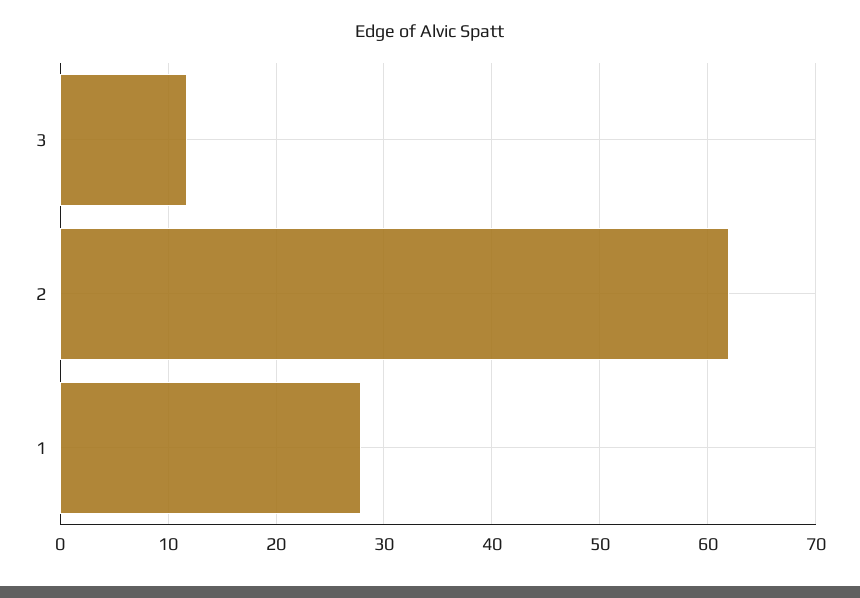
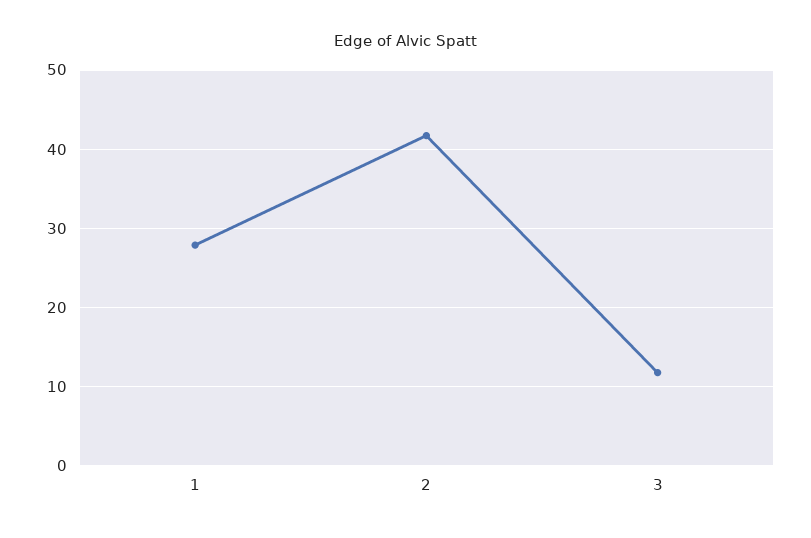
  {
    "3": 12,
-   "2": 62,
+   "2": 42,
    "1": 28
  }

